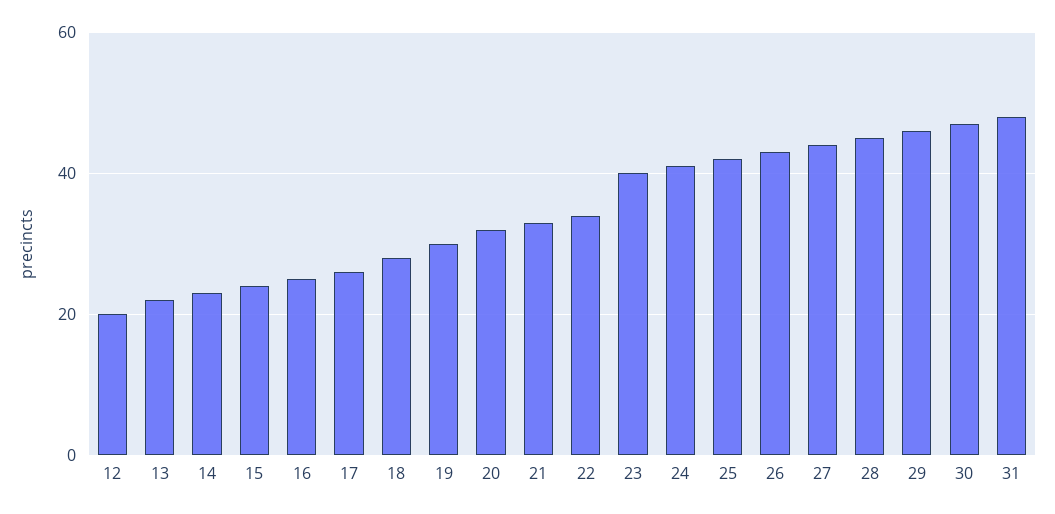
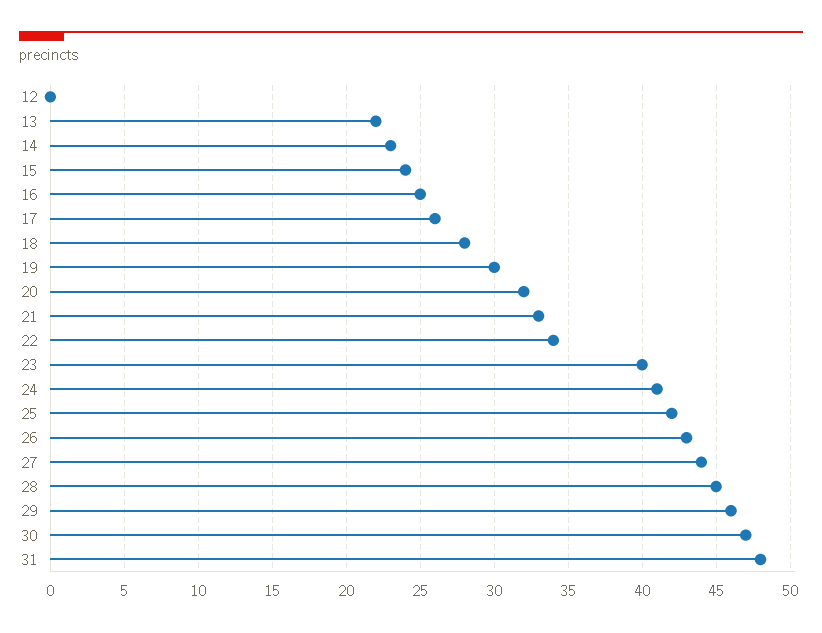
  {
-   "12": 20,
+   "12": 0,
    "13": 22,
    "14": 23,
    "15": 24,
    "16": 25,
    "17": 26,
    "18": 28,
    "19": 30,
    "20": 32,
    "21": 33,
    "22": 34,
    "23": 40,
    "24": 41,
    "25": 42,
    "26": 43,
    "27": 44,
    "28": 45,
    "29": 46,
    "30": 47,
    "31": 48
  }

